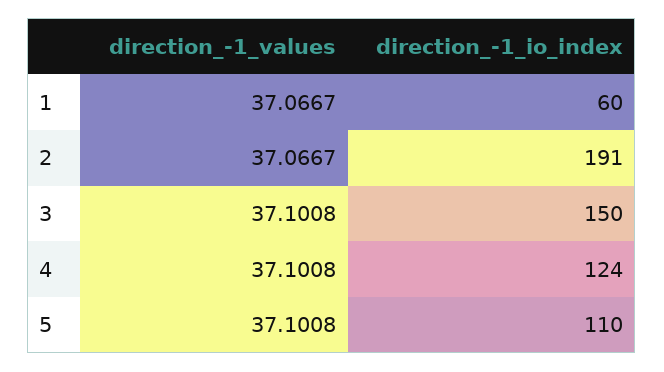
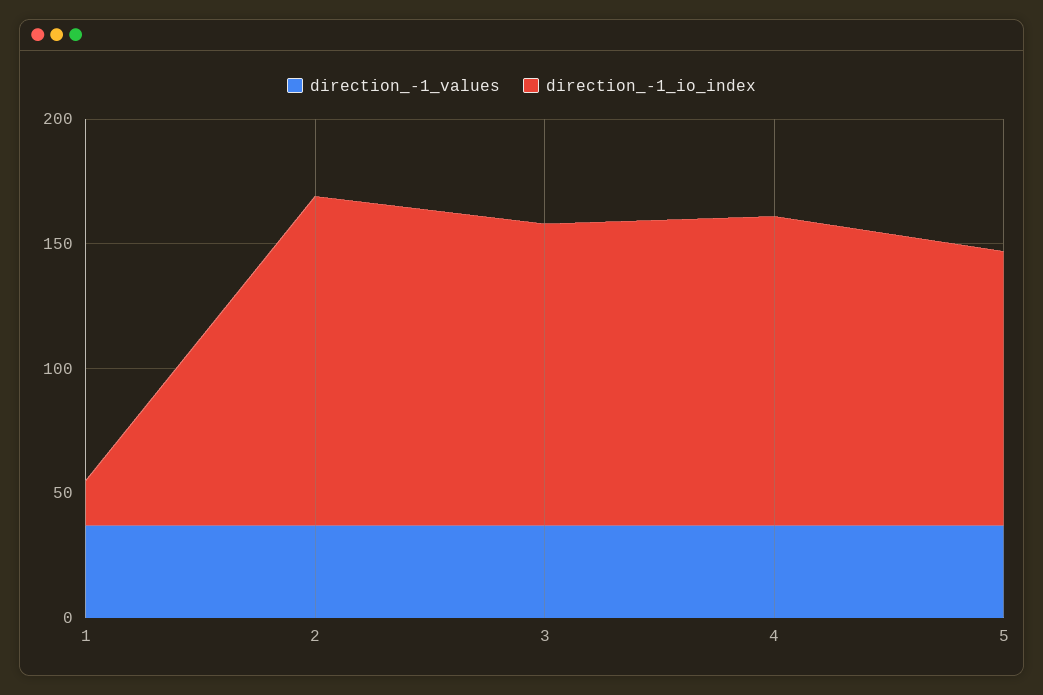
  {
    "direction_-1_values": {
      "1": 37.0667,
      "2": 37.0667,
      "3": 37.1008,
      "4": 37.1008,
      "5": 37.1008
    },
    "direction_-1_io_index": {
-     "1": 60,
+     "1": 20,
-     "2": 191,
+     "2": 130,
-     "3": 150,
+     "3": 120,
      "4": 124,
      "5": 110
    }
  }

